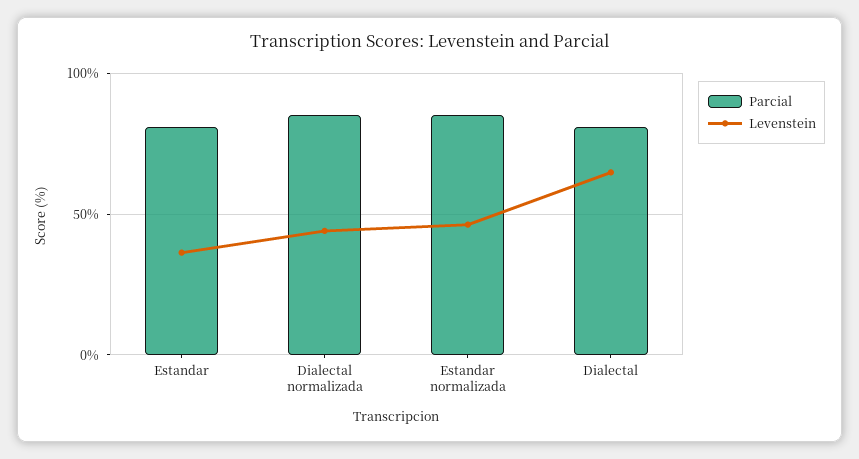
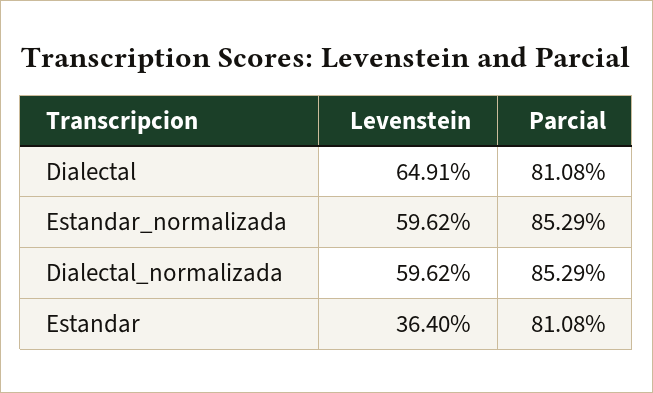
  {
    "Parcial": {
      "Estandar": 81.08,
      "Dialectal normalizada": 85.29,
      "Estandar normalizada": 85.29,
      "Dialectal": 81.08
    },
    "Levenstein": {
      "Estandar": 36.4,
-     "Dialectal normalizada": 45,
+     "Dialectal normalizada": 59.62,
-     "Estandar normalizada": 45,
+     "Estandar normalizada": 59.62,
      "Dialectal": 64.91
    }
  }

